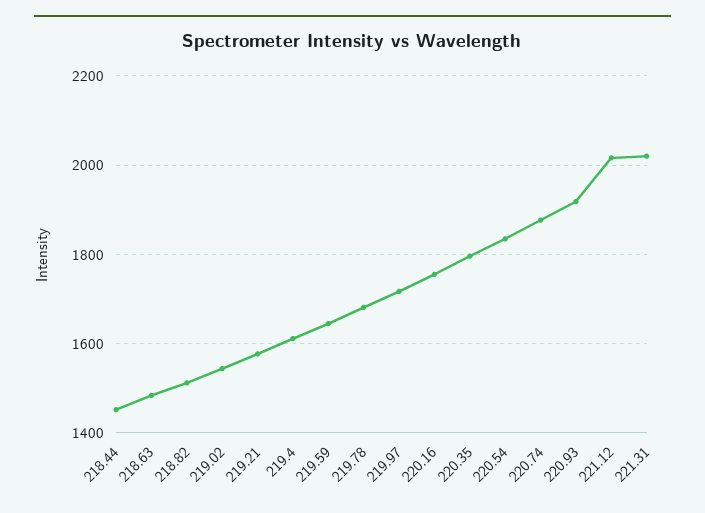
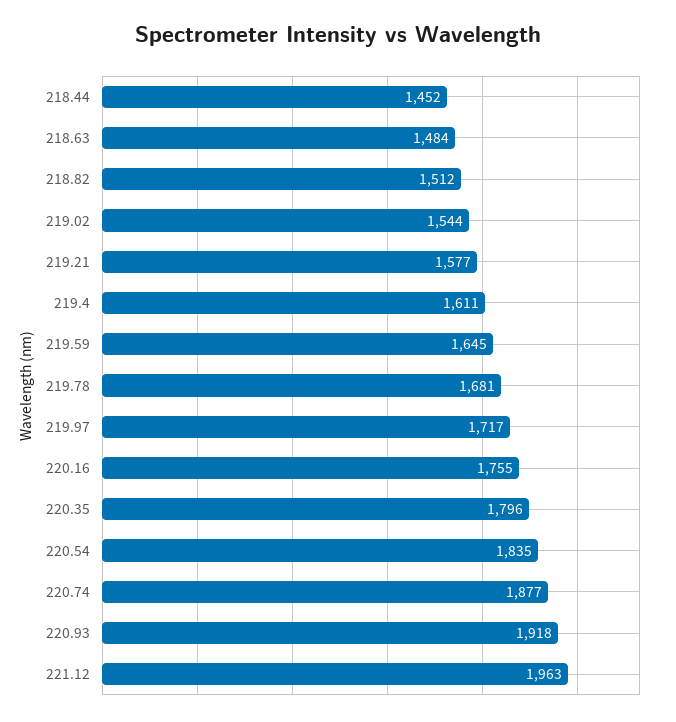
  {
    "218.44": 1452,
    "218.63": 1484,
    "218.82": 1512,
    "219.02": 1544,
    "219.21": 1577,
    "219.4": 1611,
    "219.59": 1645,
    "219.78": 1681,
    "219.97": 1717,
    "220.16": 1755,
    "220.35": 1796,
    "220.54": 1835,
    "220.74": 1877,
    "220.93": 1918,
-   "221.12": 2020,
+   "221.12": 1963
-   "221.31": 2020
  }

